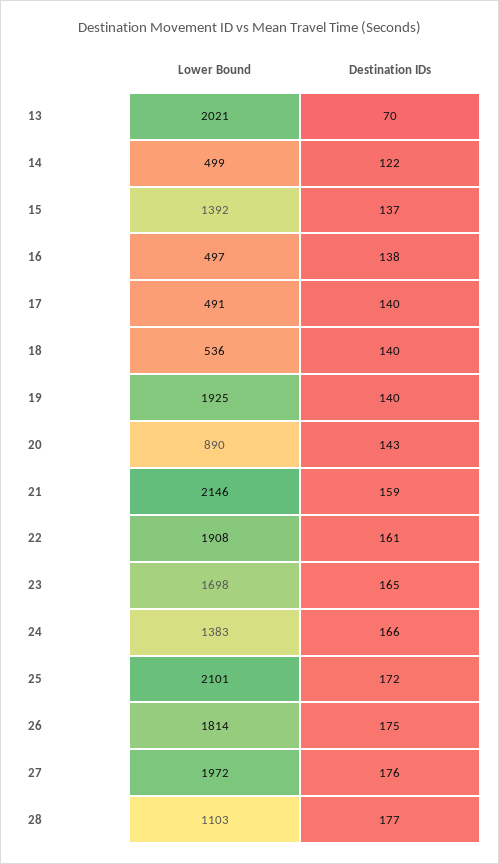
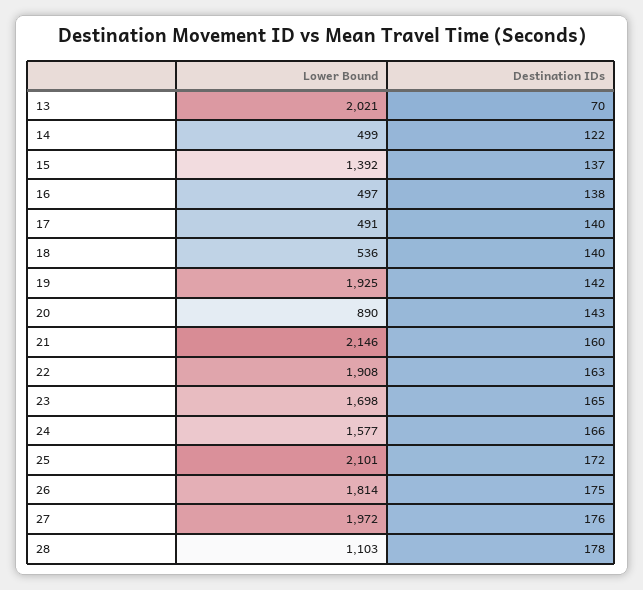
  {
    "Lower Bound": {
      "13": 2021,
      "14": 499,
      "15": 1392,
      "16": 497,
      "17": 491,
      "18": 536,
      "19": 1925,
      "20": 890,
      "21": 2146,
      "22": 1908,
      "23": 1698,
-     "24": 1383,
+     "24": 1577,
      "25": 2101,
      "26": 1814,
      "27": 1972,
      "28": 1103
    },
    "Destination IDs": {
      "13": 70,
      "14": 122,
      "15": 137,
      "16": 138,
      "17": 140,
      "18": 140,
-     "19": 140,
+     "19": 142,
      "20": 143,
-     "21": 159,
+     "21": 160,
-     "22": 161,
+     "22": 163,
      "23": 165,
      "24": 166,
      "25": 172,
      "26": 175,
      "27": 176,
-     "28": 177
+     "28": 178
    }
  }

